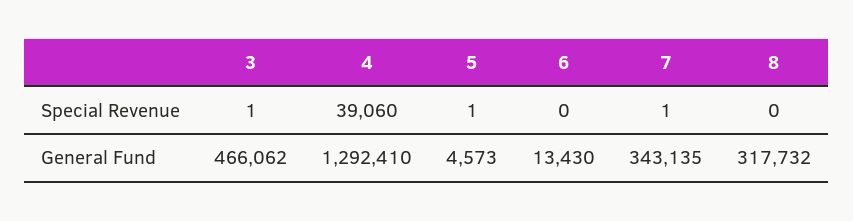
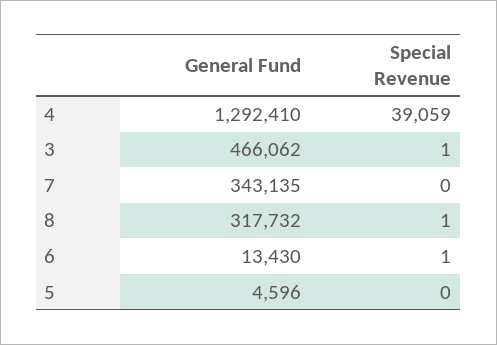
  {
    "3": {
      "Special Revenue": 1,
      "General Fund": 466062
    },
    "4": {
-     "Special Revenue": 39060,
+     "Special Revenue": 39059,
      "General Fund": 1292410
    },
    "5": {
-     "Special Revenue": 1,
+     "Special Revenue": 0,
-     "General Fund": 4573
+     "General Fund": 4596
    },
    "6": {
-     "Special Revenue": 0,
+     "Special Revenue": 1,
      "General Fund": 13430
    },
    "7": {
-     "Special Revenue": 1,
+     "Special Revenue": 0,
      "General Fund": 343135
    },
    "8": {
-     "Special Revenue": 0,
+     "Special Revenue": 1,
      "General Fund": 317732
    }
  }

